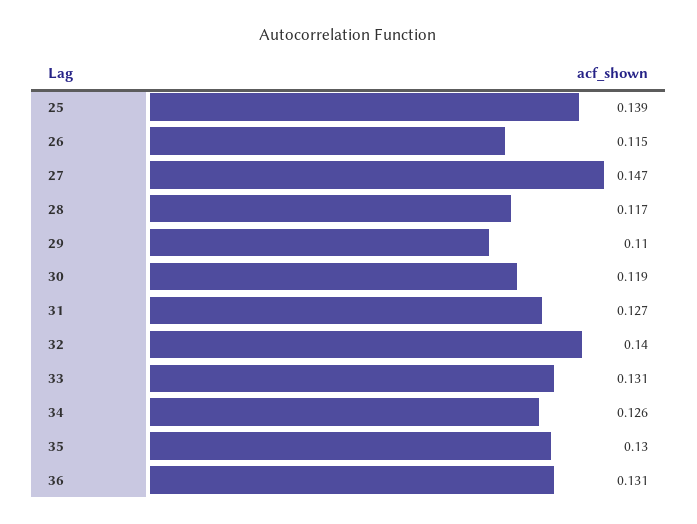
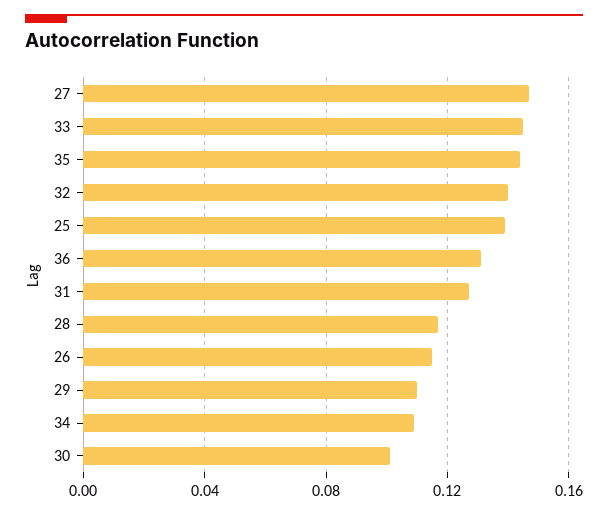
  {
    "25": 0.139,
    "26": 0.115,
    "27": 0.147,
    "28": 0.117,
    "29": 0.11,
-   "30": 0.119,
+   "30": 0.1,
    "31": 0.127,
    "32": 0.14,
-   "33": 0.131,
+   "33": 0.145,
-   "34": 0.126,
+   "34": 0.11,
-   "35": 0.13,
+   "35": 0.145,
    "36": 0.131
  }

